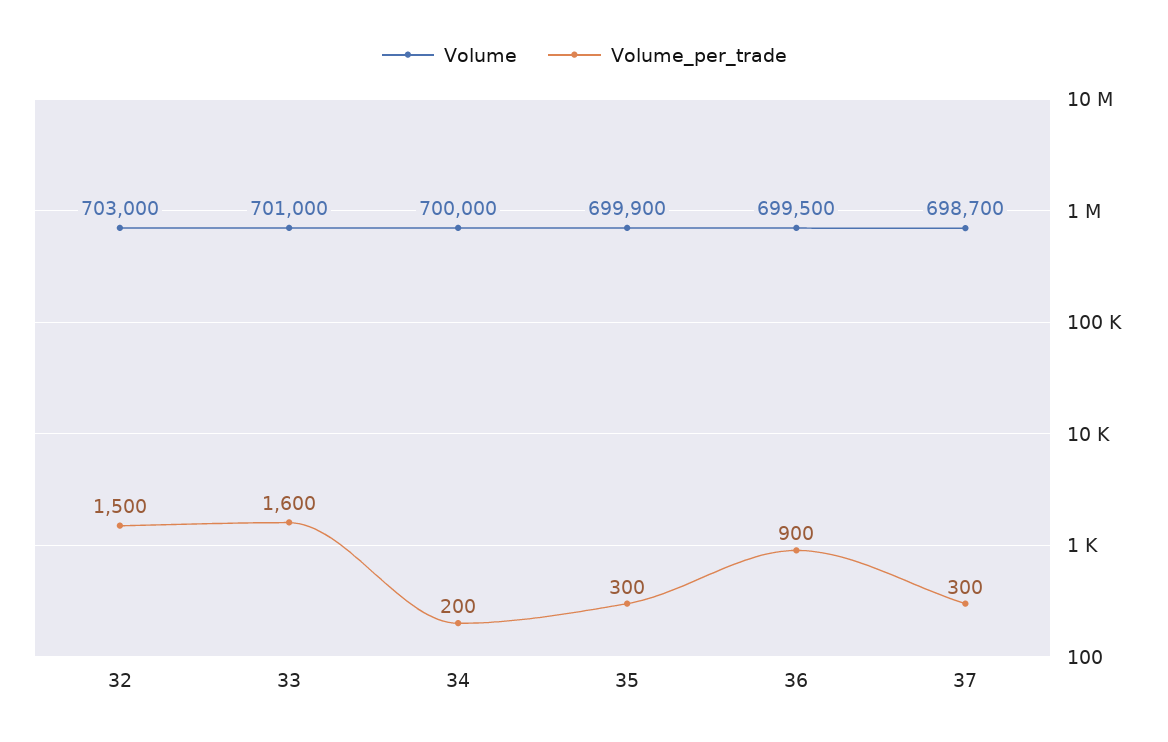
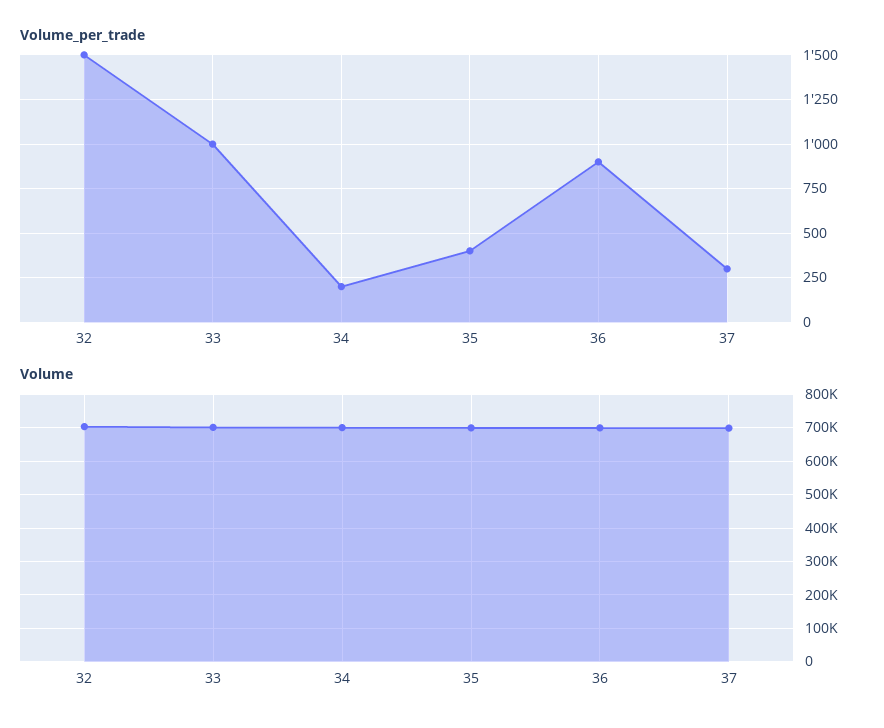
  {
    "Volume": {
      "32": 703000,
      "33": 701000,
      "34": 700000,
      "35": 699900,
      "36": 699500,
      "37": 698700
    },
    "Volume_per_trade": {
      "32": 1500,
-     "33": 1600,
+     "33": 1000,
      "34": 200,
-     "35": 300,
+     "35": 400,
      "36": 900,
      "37": 300
    }
  }

